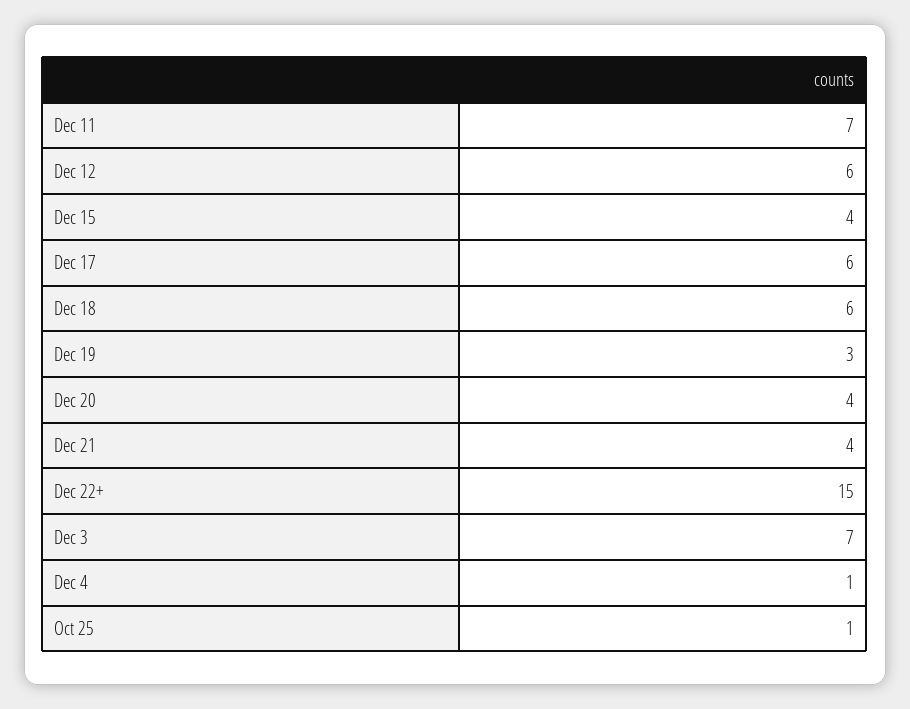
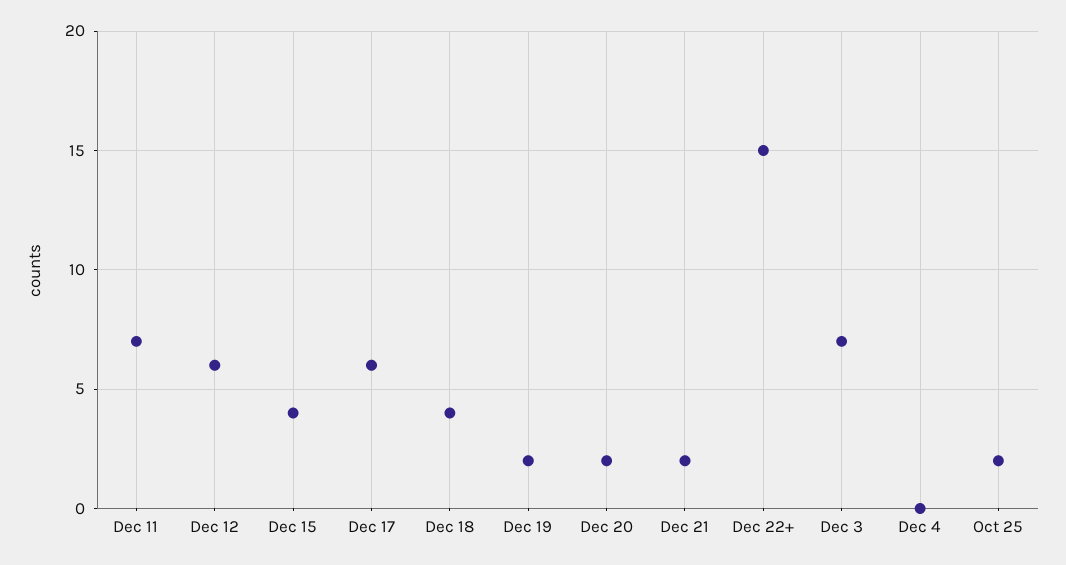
  {
    "Dec 11": 7,
    "Dec 12": 6,
    "Dec 15": 4,
    "Dec 17": 6,
-   "Dec 18": 6,
+   "Dec 18": 4,
-   "Dec 19": 3,
+   "Dec 19": 2,
-   "Dec 20": 4,
+   "Dec 20": 2,
-   "Dec 21": 4,
+   "Dec 21": 2,
    "Dec 22+": 15,
    "Dec 3": 7,
-   "Dec 4": 1,
+   "Dec 4": 0,
-   "Oct 25": 1
+   "Oct 25": 2
  }

